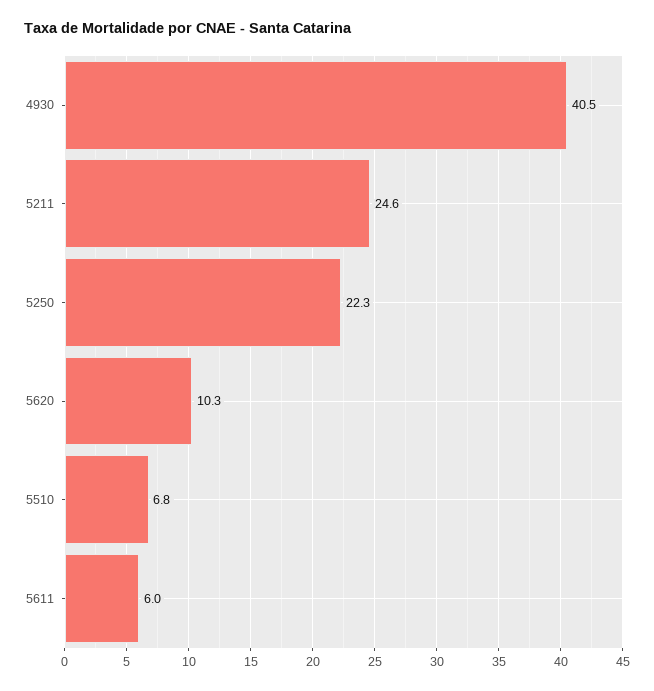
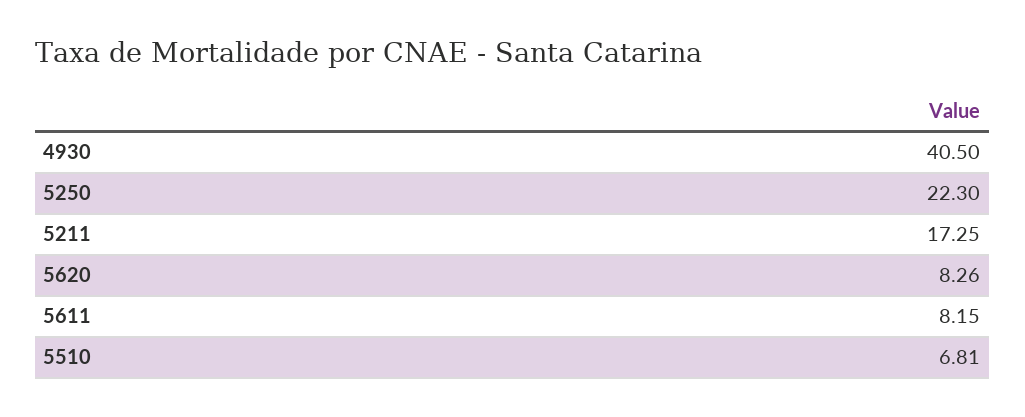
  {
    "4930": 40.5,
-   "5211": 24.6,
+   "5211": 17.25,
    "5250": 22.3,
-   "5620": 10.3,
+   "5620": 8.26,
    "5510": 6.81,
-   "5611": 6
+   "5611": 8.15
  }

